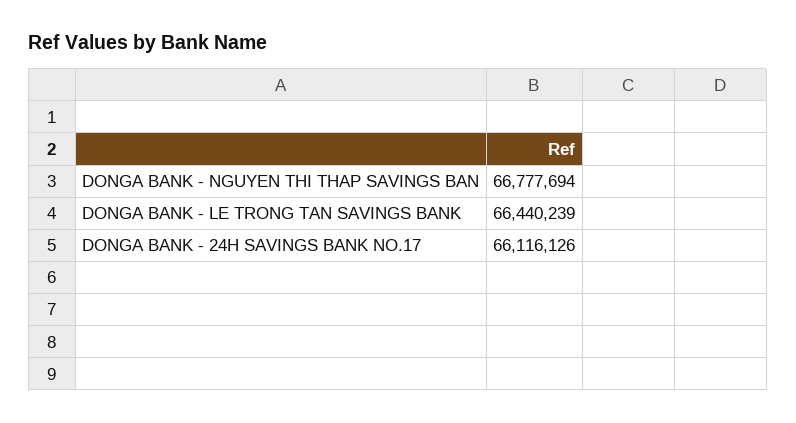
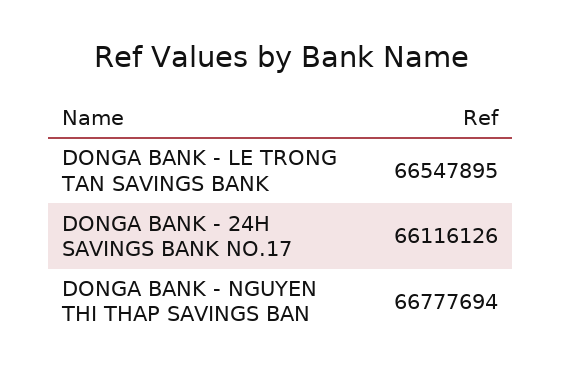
  {
    "DONGA BANK - NGUYEN THI THAP SAVINGS BAN": 66777694,
-   "DONGA BANK - LE TRONG TAN SAVINGS BANK": 66440239,
+   "DONGA BANK - LE TRONG TAN SAVINGS BANK": 66547895,
    "DONGA BANK - 24H SAVINGS BANK NO.17": 66116126
  }

